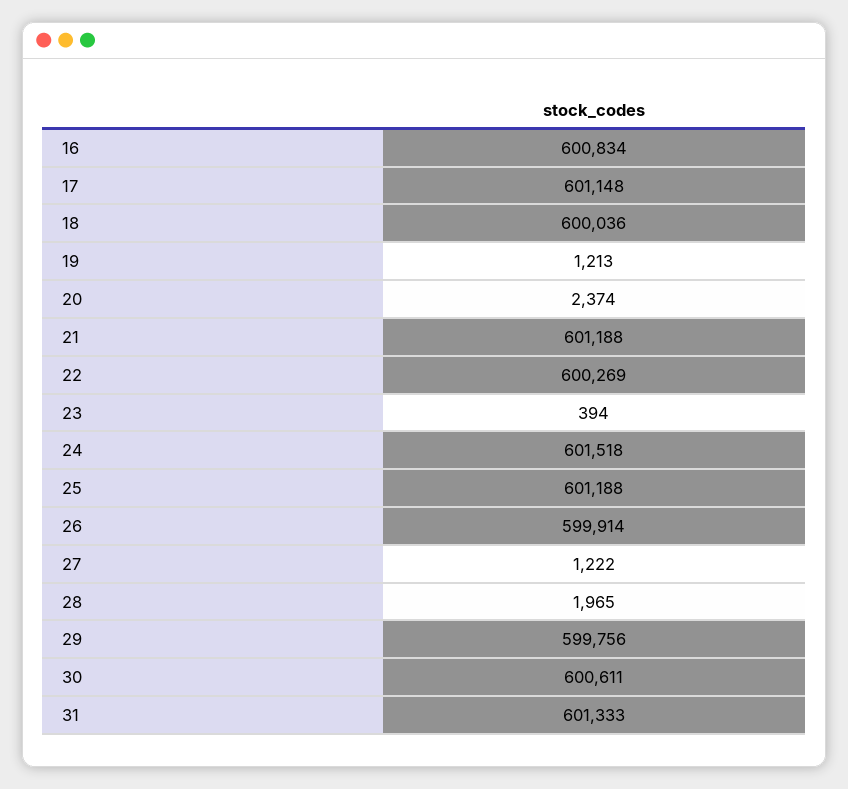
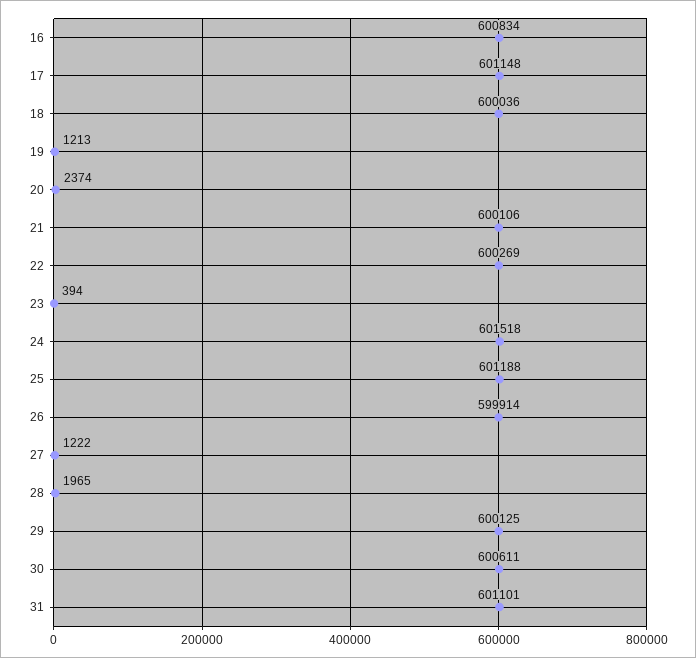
  {
    "16": 600834,
    "17": 601148,
    "18": 600036,
    "19": 1213,
    "20": 2374,
-   "21": 601188,
+   "21": 600106,
    "22": 600269,
    "23": 394,
    "24": 601518,
    "25": 601188,
    "26": 599914,
    "27": 1222,
    "28": 1965,
-   "29": 599756,
+   "29": 600125,
    "30": 600611,
-   "31": 601333
+   "31": 601101
  }

